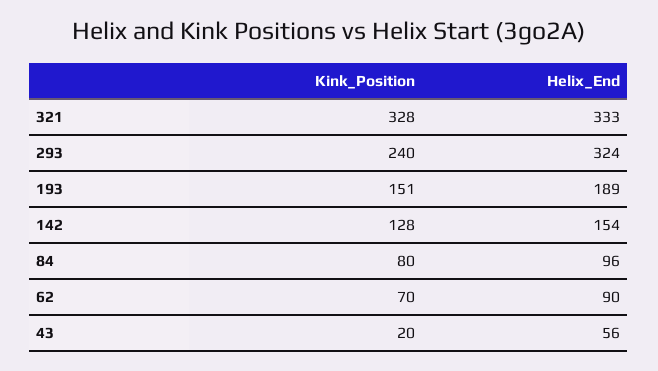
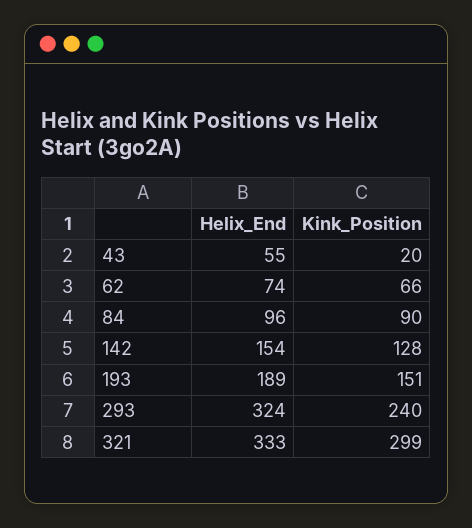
  {
    "Kink_Position": {
-     "321": 328,
+     "321": 299,
      "293": 240,
      "193": 151,
      "142": 128,
-     "84": 80,
+     "84": 90,
-     "62": 70,
+     "62": 66,
      "43": 20
    },
    "Helix_End": {
      "321": 333,
      "293": 324,
      "193": 189,
      "142": 154,
      "84": 96,
-     "62": 90,
+     "62": 74,
-     "43": 56
+     "43": 55
    }
  }

